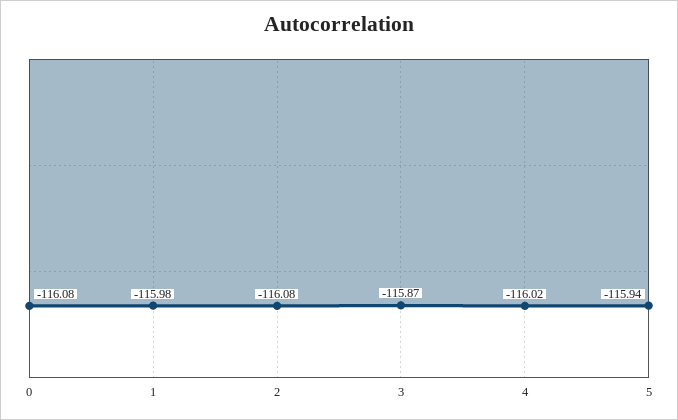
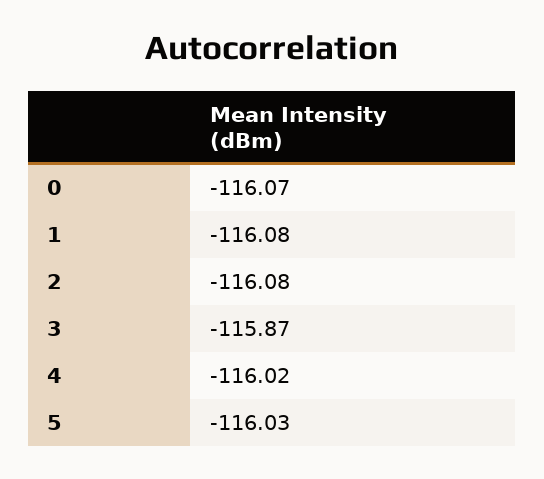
  {
-   "0": -116.08,
+   "0": -116.07,
-   "1": -115.98,
+   "1": -116.08,
    "2": -116.08,
    "3": -115.87,
    "4": -116.02,
-   "5": -115.94
+   "5": -116.03
  }

